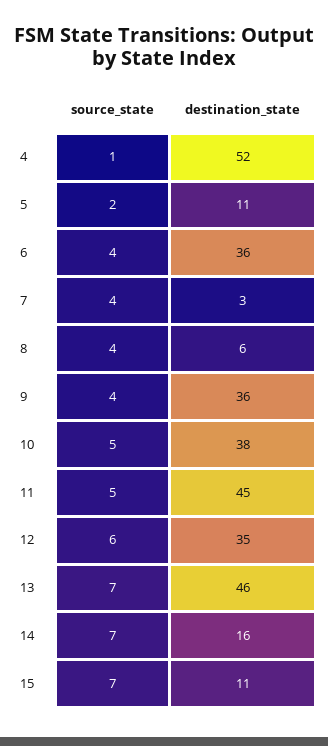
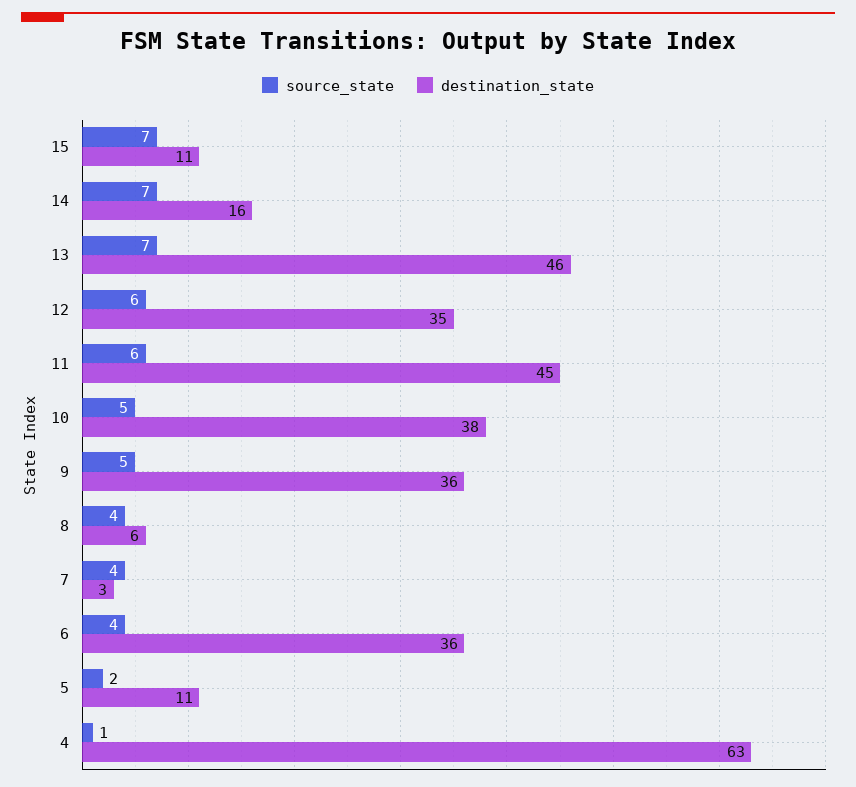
  {
    "source_state": {
      "4": 1,
      "5": 2,
      "6": 4,
      "7": 4,
      "8": 4,
-     "9": 4,
+     "9": 5,
      "10": 5,
-     "11": 5,
+     "11": 6,
      "12": 6,
      "13": 7,
      "14": 7,
      "15": 7
    },
    "destination_state": {
-     "4": 52,
+     "4": 63,
      "5": 11,
      "6": 36,
      "7": 3,
      "8": 6,
      "9": 36,
      "10": 38,
      "11": 45,
      "12": 35,
      "13": 46,
      "14": 16,
      "15": 11
    }
  }

